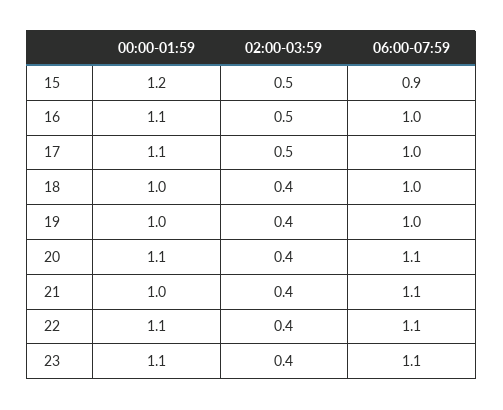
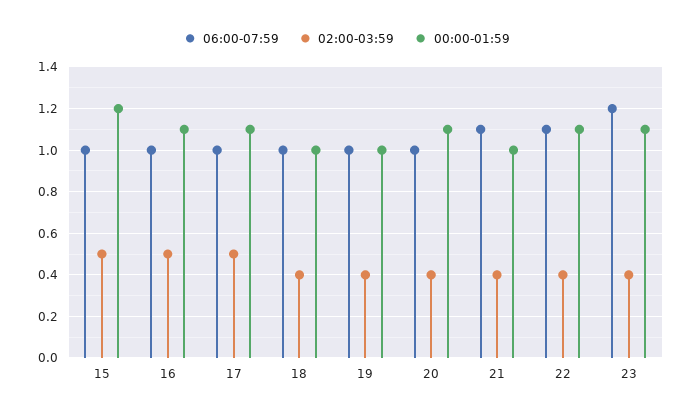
  {
    "00:00-01:59": {
      "15": 1.2,
      "16": 1.1,
      "17": 1.1,
      "18": 1,
      "19": 1,
      "20": 1.1,
      "21": 1,
      "22": 1.1,
      "23": 1.1
    },
    "02:00-03:59": {
      "15": 0.5,
      "16": 0.5,
      "17": 0.5,
      "18": 0.4,
      "19": 0.4,
      "20": 0.4,
      "21": 0.4,
      "22": 0.4,
      "23": 0.4
    },
    "06:00-07:59": {
-     "15": 0.9,
+     "15": 1,
      "16": 1,
      "17": 1,
      "18": 1,
      "19": 1,
-     "20": 1.1,
+     "20": 1,
      "21": 1.1,
      "22": 1.1,
-     "23": 1.1
+     "23": 1.2
    }
  }

